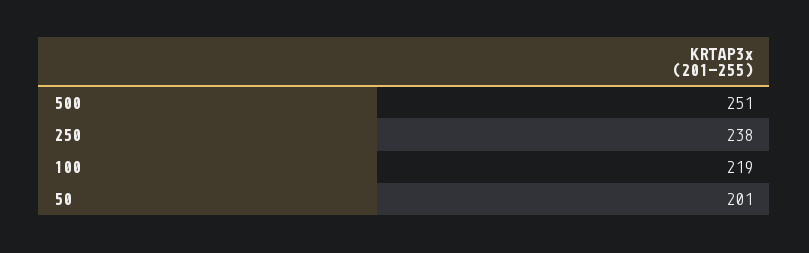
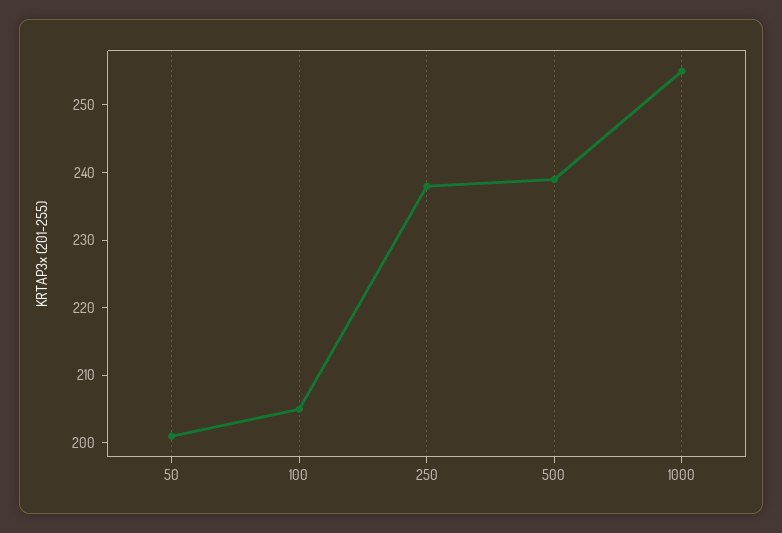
  {
-   "500": 251,
+   "500": 240,
    "250": 238,
-   "100": 219,
+   "100": 205,
-   "50": 201
+   "50": 201,
+   "1000": 255
  }

